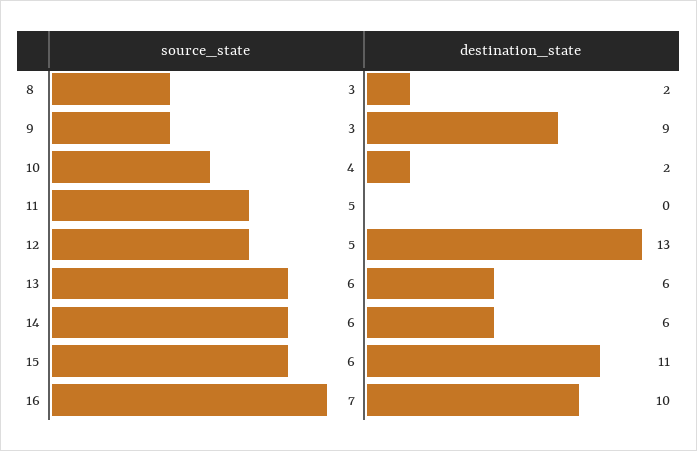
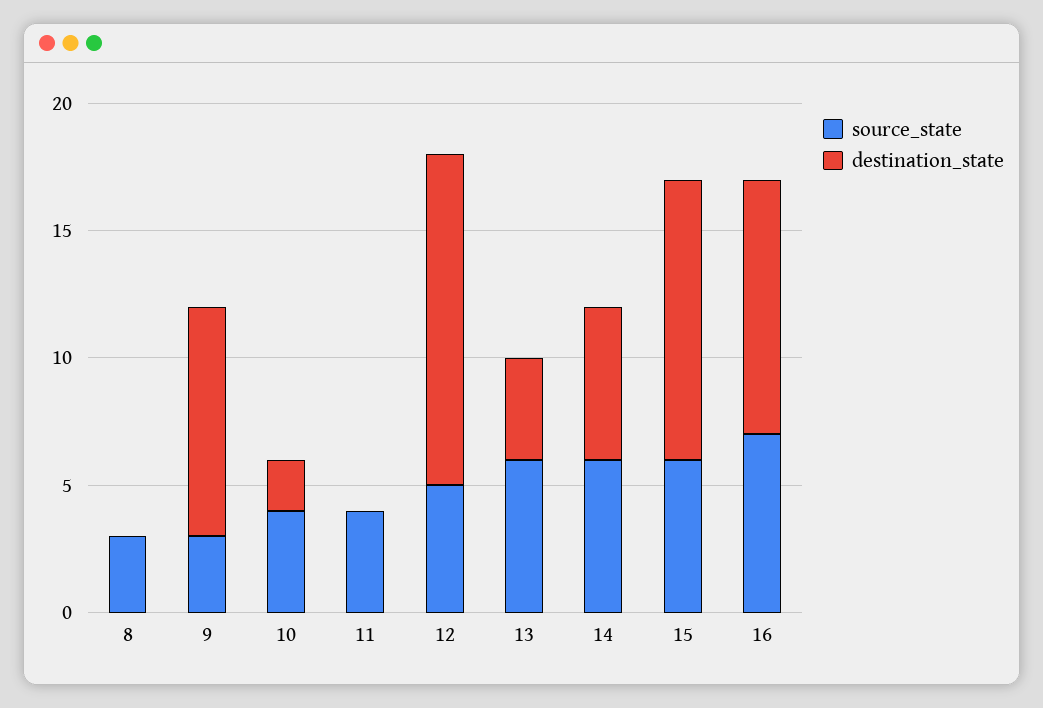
  {
    "source_state": {
      "8": 3,
      "9": 3,
      "10": 4,
-     "11": 5,
+     "11": 4,
      "12": 5,
      "13": 6,
      "14": 6,
      "15": 6,
      "16": 7
    },
    "destination_state": {
-     "8": 2,
+     "8": 0,
      "9": 9,
      "10": 2,
      "11": 0,
      "12": 13,
-     "13": 6,
+     "13": 4,
      "14": 6,
      "15": 11,
      "16": 10
    }
  }

